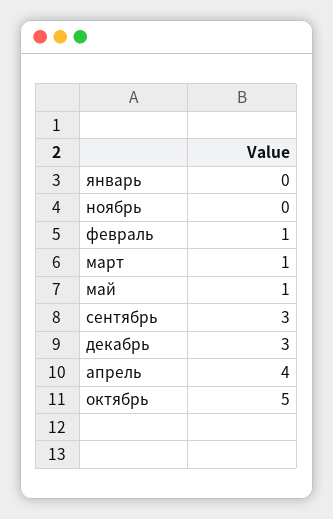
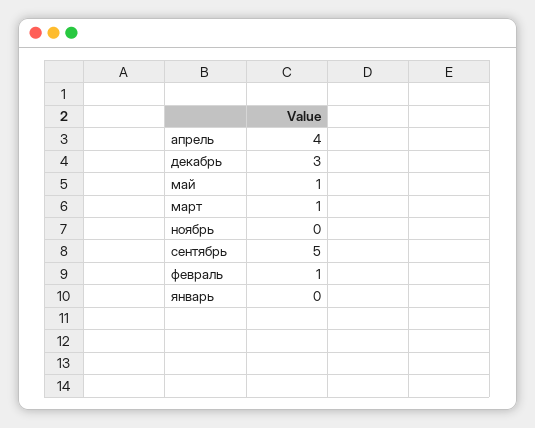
  {
    "январь": 0,
    "ноябрь": 0,
    "февраль": 1,
    "март": 1,
    "май": 1,
-   "сентябрь": 3,
+   "сентябрь": 5,
    "декабрь": 3,
-   "апрель": 4,
+   "апрель": 4
-   "октябрь": 5
  }

